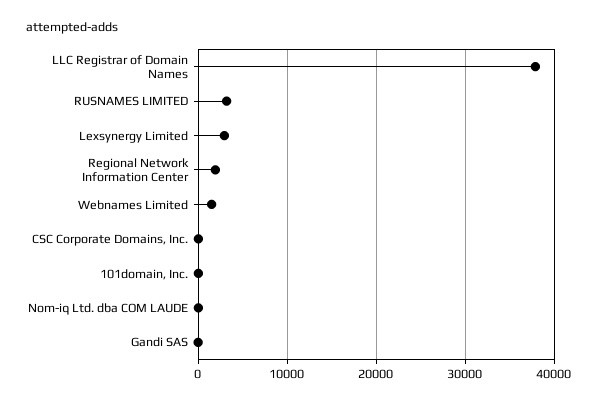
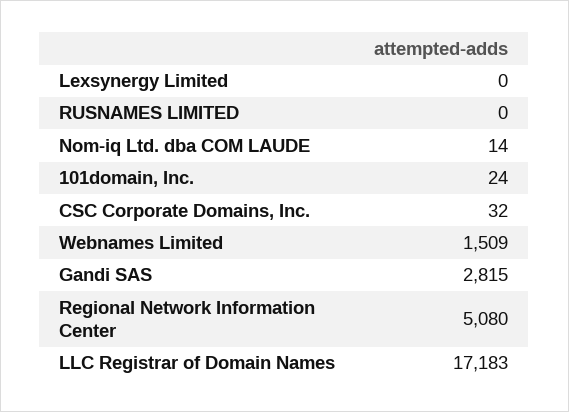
  {
-   "LLC Registrar of Domain Names": 38000,
+   "LLC Registrar of Domain Names": 17183,
-   "RUSNAMES LIMITED": 3000,
+   "RUSNAMES LIMITED": 0,
-   "Lexsynergy Limited": 3000,
+   "Lexsynergy Limited": 0,
-   "Regional Network Information Center": 2000,
+   "Regional Network Information Center": 5080,
    "Webnames Limited": 1509,
    "CSC Corporate Domains, Inc.": 32,
    "101domain, Inc.": 24,
    "Nom-iq Ltd. dba COM LAUDE": 14,
-   "Gandi SAS": 0
+   "Gandi SAS": 2815
  }

